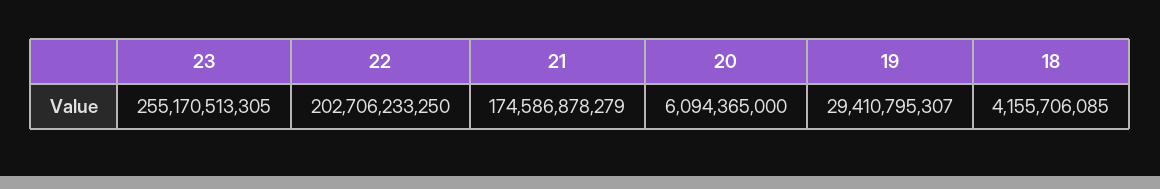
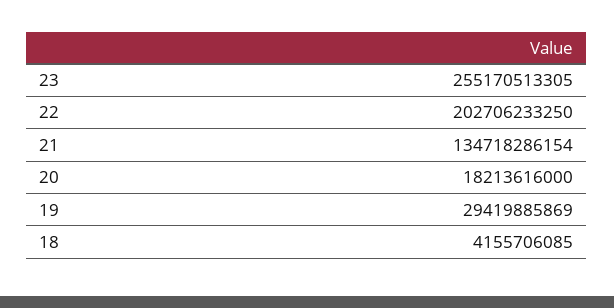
  {
    "23": 255170513305,
    "22": 202706233250,
-   "21": 174586878279,
+   "21": 134718286154,
-   "20": 6094365000,
+   "20": 18213616000,
-   "19": 29410795307,
+   "19": 29419885869,
    "18": 4155706085
  }

